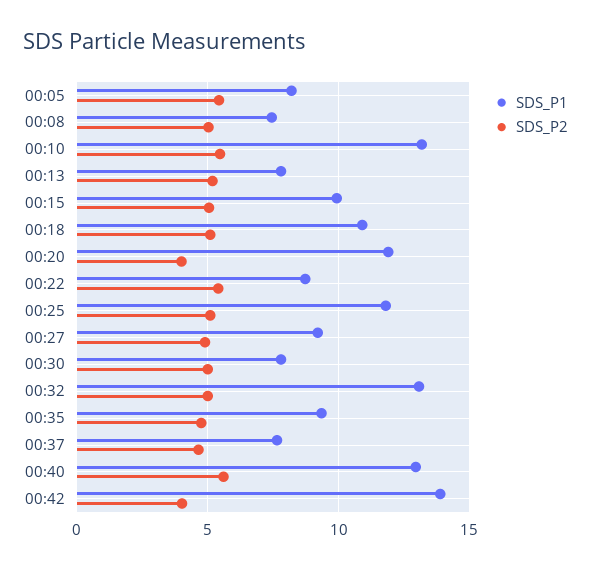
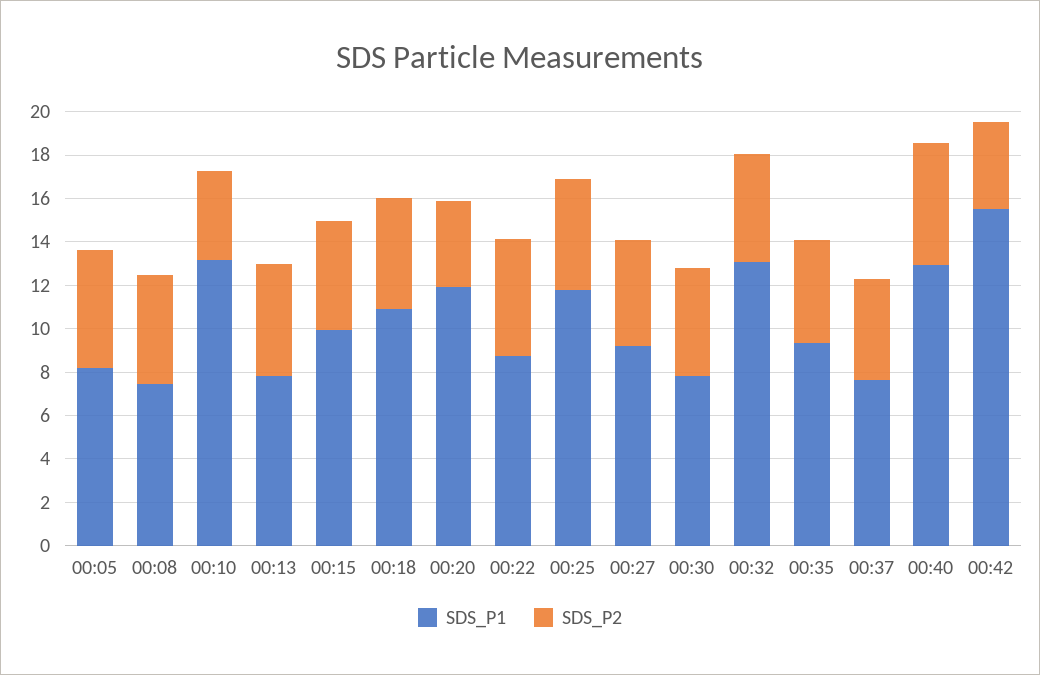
  {
    "SDS_P1": {
      "00:05": 8,
      "00:08": 7.5,
      "00:10": 13,
      "00:13": 8,
      "00:15": 10,
      "00:18": 11,
      "00:20": 12,
      "00:22": 8.5,
      "00:25": 12,
      "00:27": 9,
      "00:30": 8,
      "00:32": 13,
      "00:35": 9.5,
      "00:37": 7.5,
      "00:40": 13,
-     "00:42": 14
+     "00:42": 15.5
    },
    "SDS_P2": {
      "00:05": 5.5,
      "00:08": 5,
-     "00:10": 5.5,
+     "00:10": 4,
      "00:13": 5,
      "00:15": 5,
      "00:18": 5,
      "00:20": 4,
      "00:22": 5.5,
      "00:25": 5,
      "00:27": 5,
      "00:30": 5,
      "00:32": 5,
      "00:35": 5,
      "00:37": 4.5,
      "00:40": 5.5,
      "00:42": 4
    }
  }

